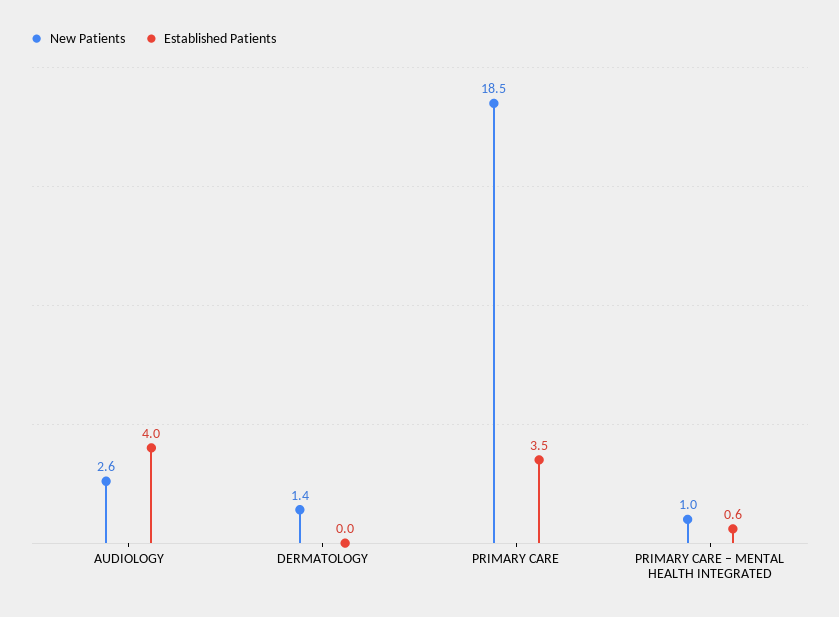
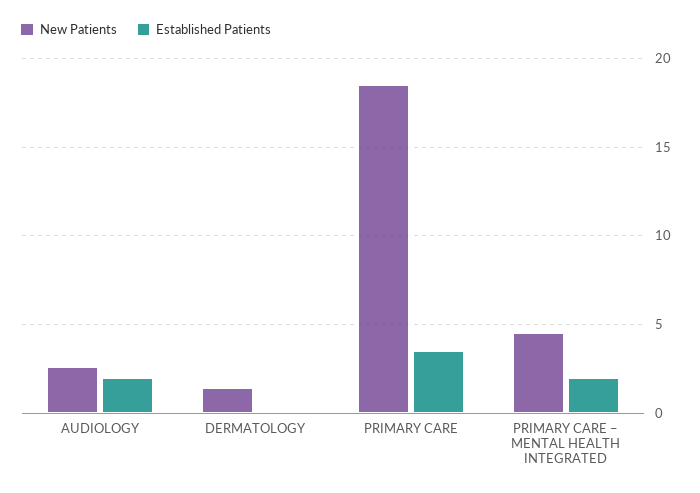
  {
    "New Patients": {
      "AUDIOLOGY": 2.6,
      "DERMATOLOGY": 1.4,
      "PRIMARY CARE": 18.5,
-     "PRIMARY CARE – MENTAL HEALTH INTEGRATED": 1
+     "PRIMARY CARE – MENTAL HEALTH INTEGRATED": 4.5
    },
    "Established Patients": {
-     "AUDIOLOGY": 4,
+     "AUDIOLOGY": 2,
      "DERMATOLOGY": 0,
      "PRIMARY CARE": 3.5,
-     "PRIMARY CARE – MENTAL HEALTH INTEGRATED": 0.6
+     "PRIMARY CARE – MENTAL HEALTH INTEGRATED": 2
    }
  }

